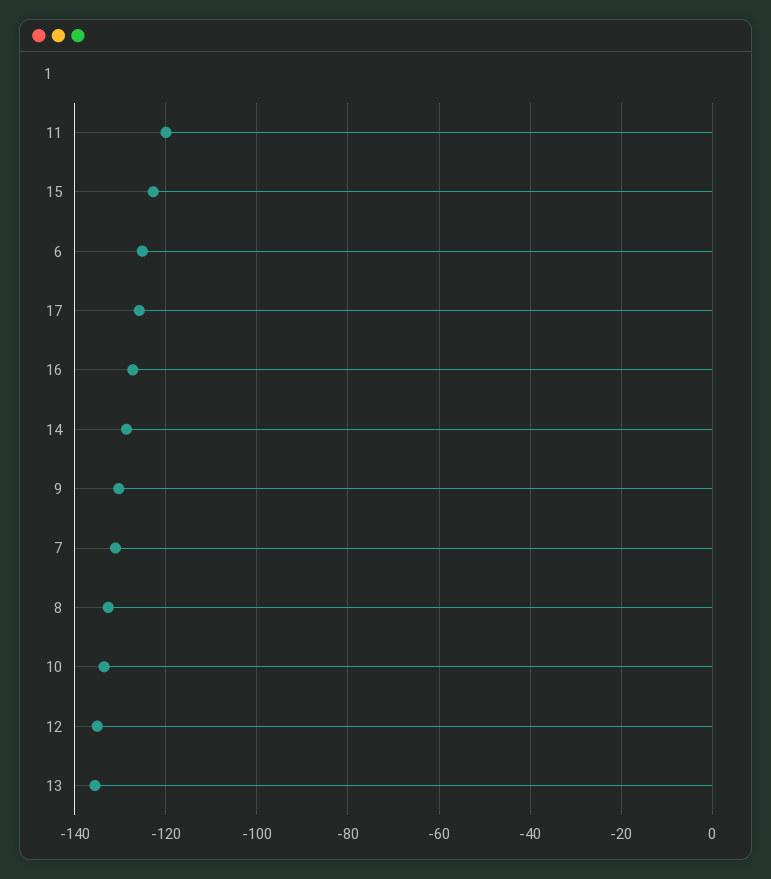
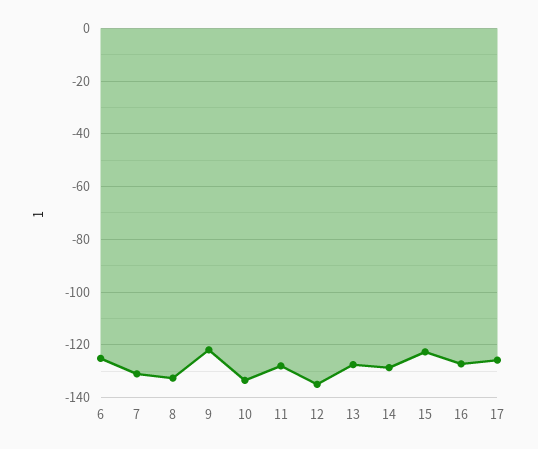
  {
-   "11": -120,
+   "11": -127.5,
    "15": -122,
    "6": -126,
    "17": -126,
    "16": -128,
    "14": -128,
-   "9": -130,
+   "9": -122.5,
    "7": -132,
    "8": -132,
    "10": -134,
    "12": -136,
-   "13": -136
+   "13": -127.5
  }

